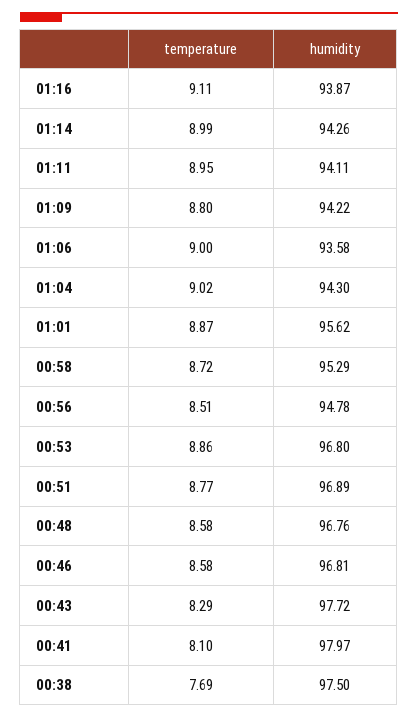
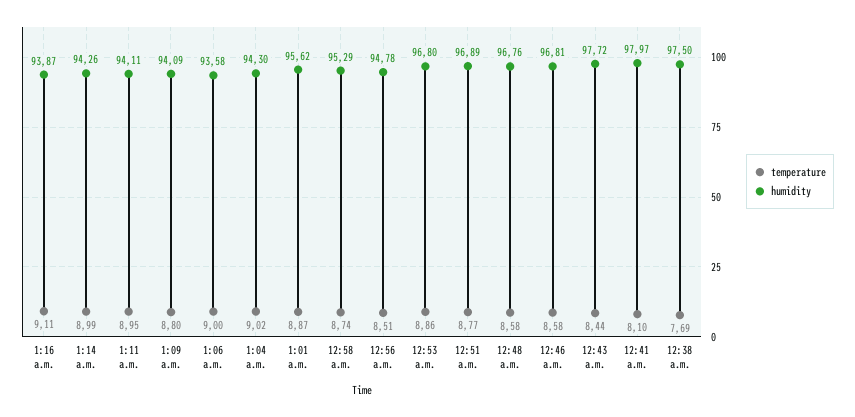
  {
    "temperature": {
      "01:16": 9.11,
      "01:14": 8.99,
      "01:11": 8.95,
      "01:09": 8.8,
      "01:06": 9,
      "01:04": 9.02,
      "01:01": 8.87,
-     "00:58": 8.72,
+     "00:58": 8.74,
      "00:56": 8.51,
      "00:53": 8.86,
      "00:51": 8.77,
      "00:48": 8.58,
      "00:46": 8.58,
-     "00:43": 8.29,
+     "00:43": 8.44,
      "00:41": 8.1,
      "00:38": 7.69
    },
    "humidity": {
      "01:16": 93.87,
      "01:14": 94.26,
      "01:11": 94.11,
-     "01:09": 94.22,
+     "01:09": 94.09,
      "01:06": 93.58,
      "01:04": 94.3,
      "01:01": 95.62,
      "00:58": 95.29,
      "00:56": 94.78,
      "00:53": 96.8,
      "00:51": 96.89,
      "00:48": 96.76,
      "00:46": 96.81,
      "00:43": 97.72,
      "00:41": 97.97,
      "00:38": 97.5
    }
  }

